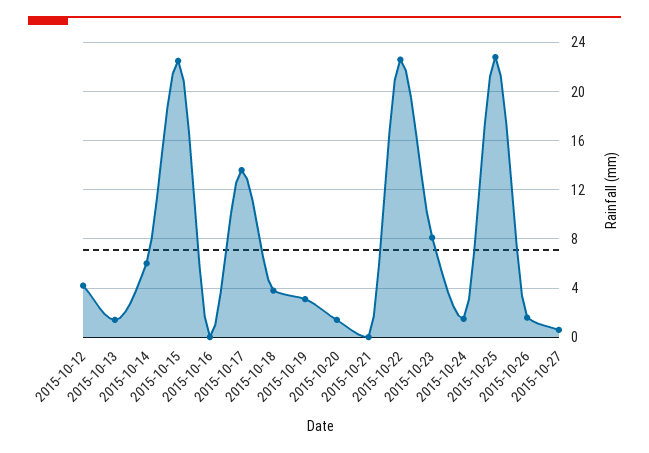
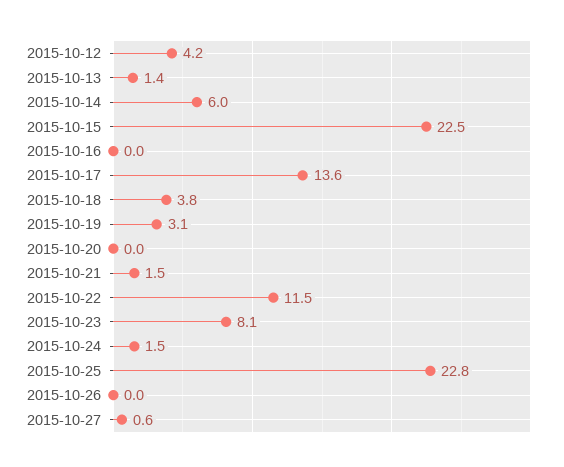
  {
    "2015-10-12": 4.2,
    "2015-10-13": 1.4,
    "2015-10-14": 6,
    "2015-10-15": 22.5,
    "2015-10-16": 0,
    "2015-10-17": 13.6,
    "2015-10-18": 3.8,
    "2015-10-19": 3.1,
-   "2015-10-20": 1.5,
+   "2015-10-20": 0,
-   "2015-10-21": 0,
+   "2015-10-21": 1.5,
-   "2015-10-22": 22.5,
+   "2015-10-22": 11.5,
    "2015-10-23": 8.1,
    "2015-10-24": 1.5,
    "2015-10-25": 22.8,
-   "2015-10-26": 1.5,
+   "2015-10-26": 0,
    "2015-10-27": 0.6
  }

